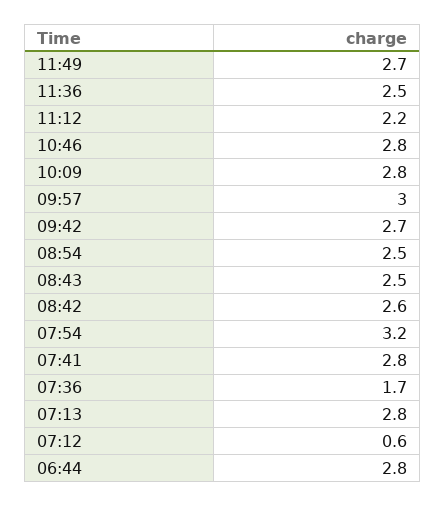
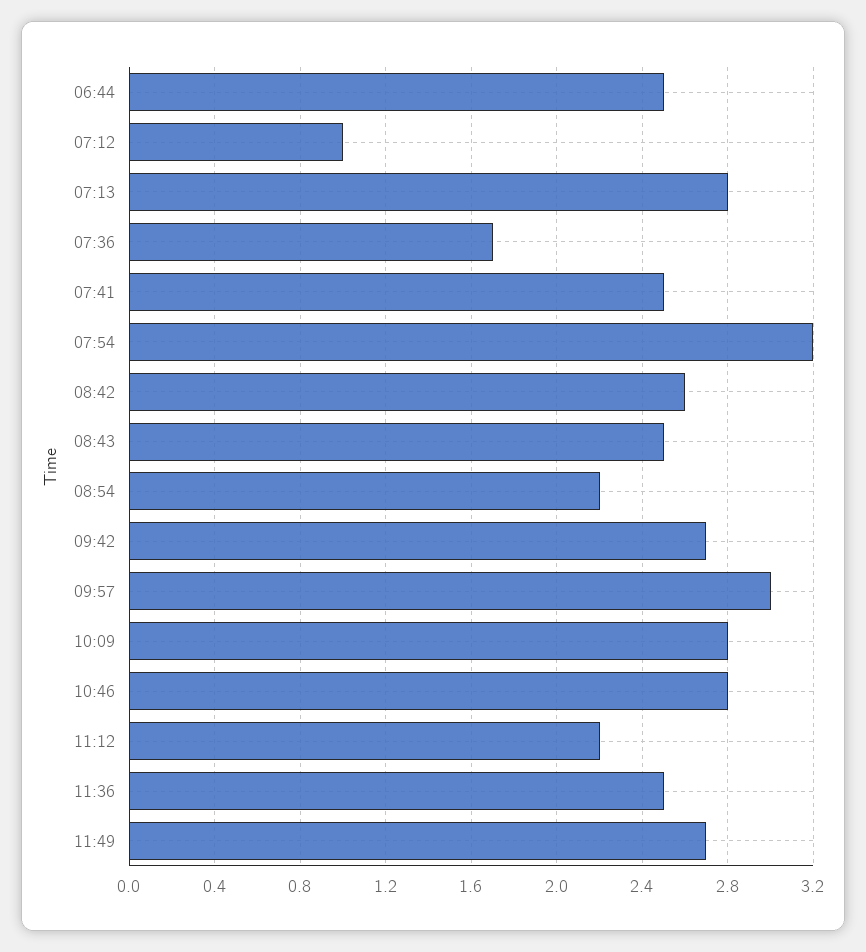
  {
    "11:49": 2.7,
    "11:36": 2.5,
    "11:12": 2.2,
    "10:46": 2.8,
    "10:09": 2.8,
    "09:57": 3,
    "09:42": 2.7,
-   "08:54": 2.5,
+   "08:54": 2.2,
    "08:43": 2.5,
    "08:42": 2.6,
    "07:54": 3.2,
-   "07:41": 2.8,
+   "07:41": 2.5,
    "07:36": 1.7,
    "07:13": 2.8,
-   "07:12": 0.6,
+   "07:12": 1,
-   "06:44": 2.8
+   "06:44": 2.5
  }

